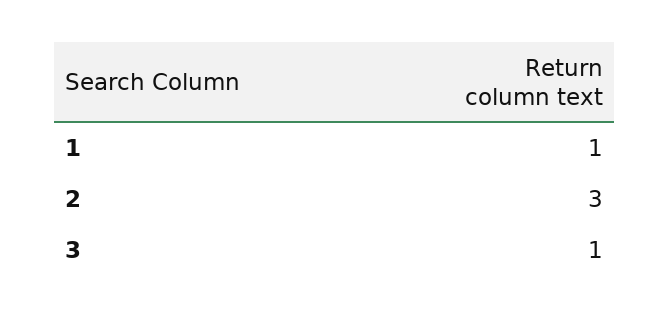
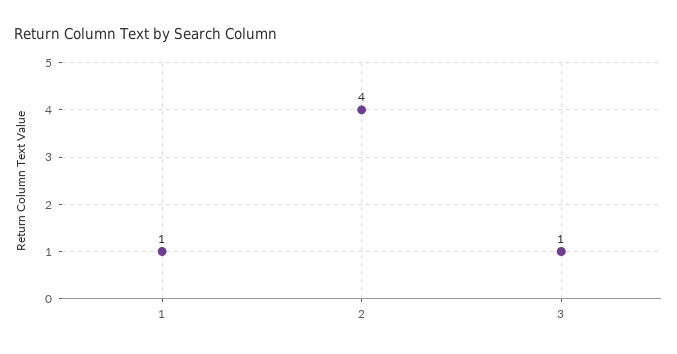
  {
    "1": 1,
-   "2": 3,
+   "2": 4,
    "3": 1
  }

